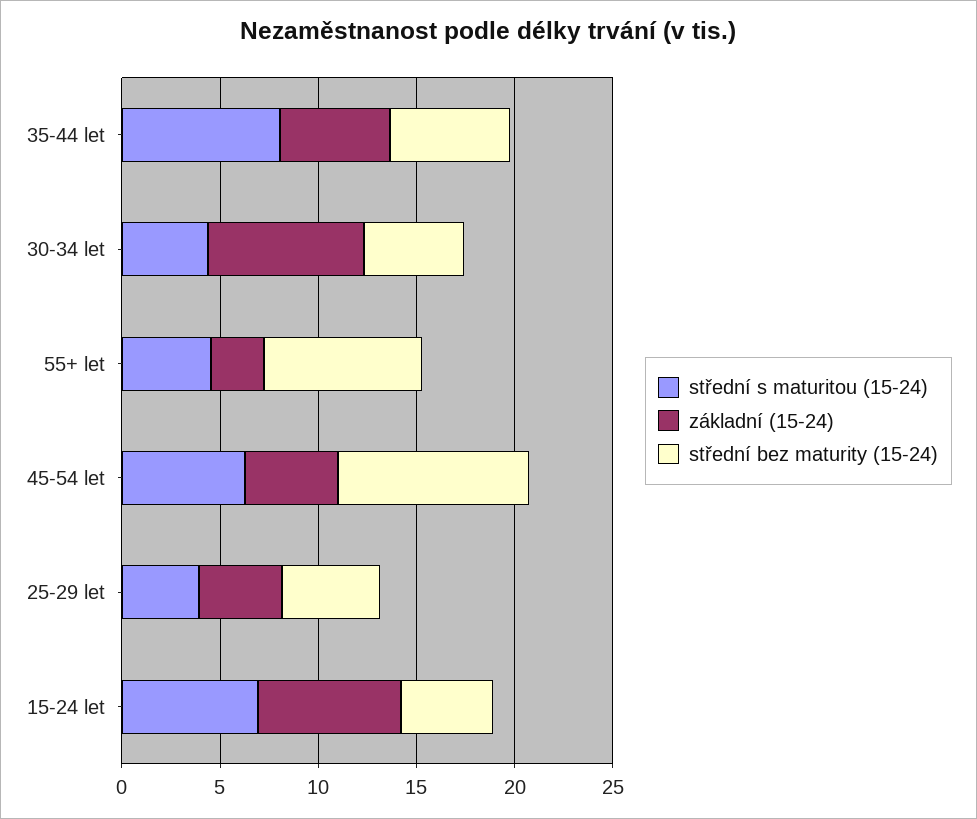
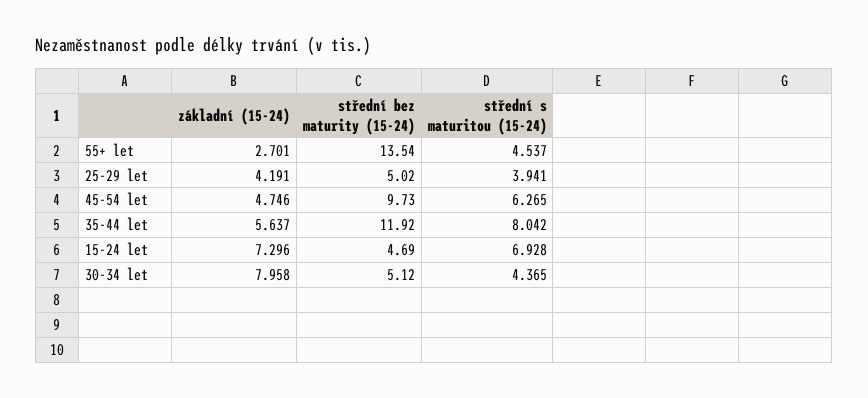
  {
    "střední s maturitou (15-24)": {
      "35-44 let": 8.042,
      "30-34 let": 4.365,
      "55+ let": 4.537,
      "45-54 let": 6.265,
      "25-29 let": 3.941,
      "15-24 let": 6.928
    },
    "základní (15-24)": {
      "35-44 let": 5.637,
      "30-34 let": 7.958,
      "55+ let": 2.701,
      "45-54 let": 4.746,
      "25-29 let": 4.191,
      "15-24 let": 7.296
    },
    "střední bez maturity (15-24)": {
-     "35-44 let": 6,
+     "35-44 let": 11.92,
      "30-34 let": 5.12,
-     "55+ let": 8,
+     "55+ let": 13.54,
      "45-54 let": 9.73,
      "25-29 let": 5.02,
      "15-24 let": 4.69
    }
  }

